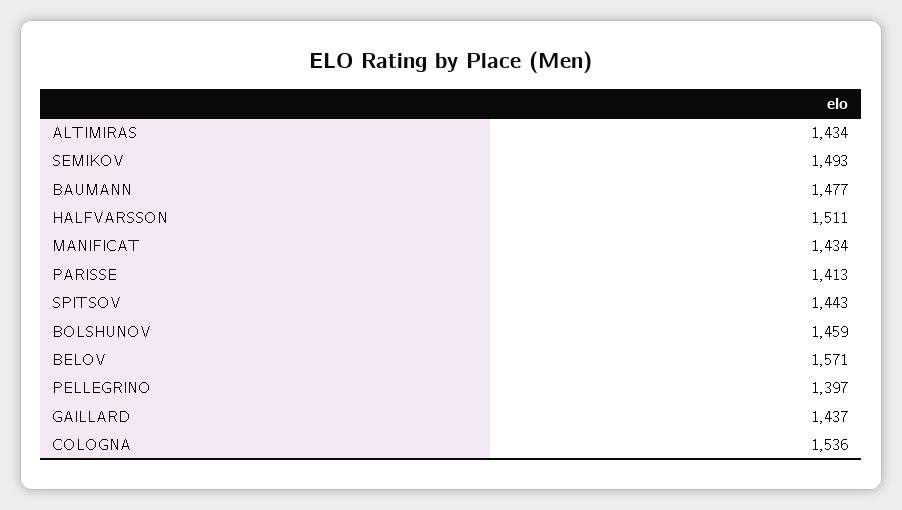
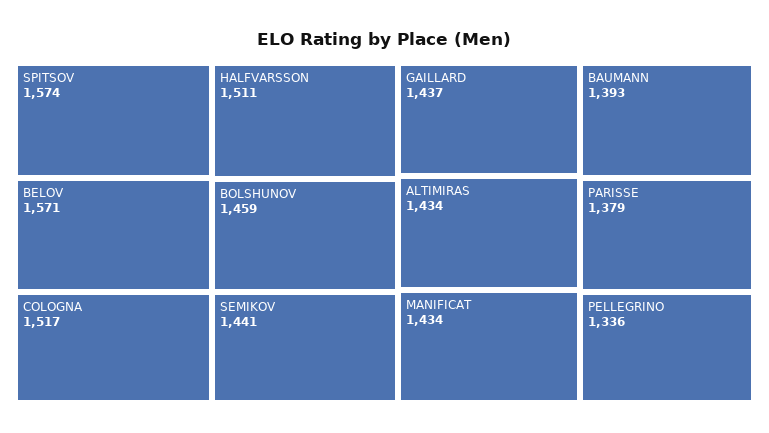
  {
    "ALTIMIRAS": 1434,
-   "SEMIKOV": 1493,
+   "SEMIKOV": 1441,
-   "BAUMANN": 1477,
+   "BAUMANN": 1393,
    "HALFVARSSON": 1511,
    "MANIFICAT": 1434,
-   "PARISSE": 1413,
+   "PARISSE": 1379,
-   "SPITSOV": 1443,
+   "SPITSOV": 1574,
    "BOLSHUNOV": 1459,
    "BELOV": 1571,
-   "PELLEGRINO": 1397,
+   "PELLEGRINO": 1336,
    "GAILLARD": 1437,
-   "COLOGNA": 1536
+   "COLOGNA": 1517
  }

